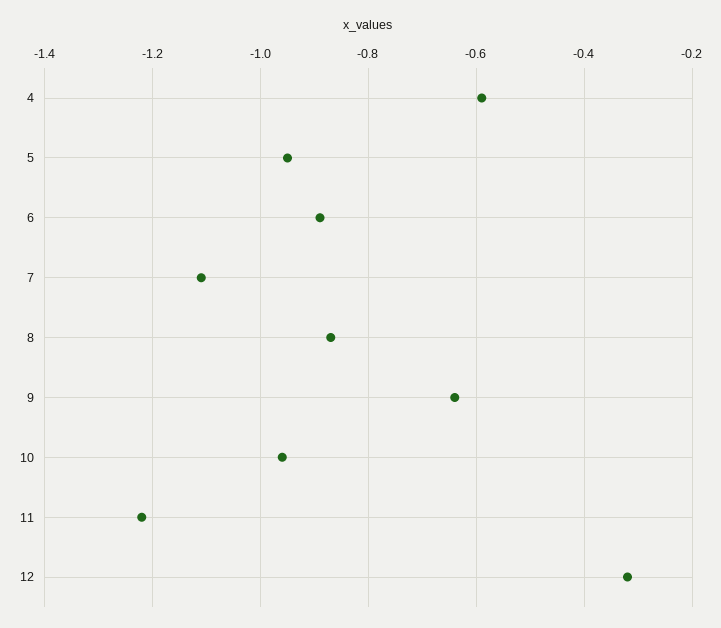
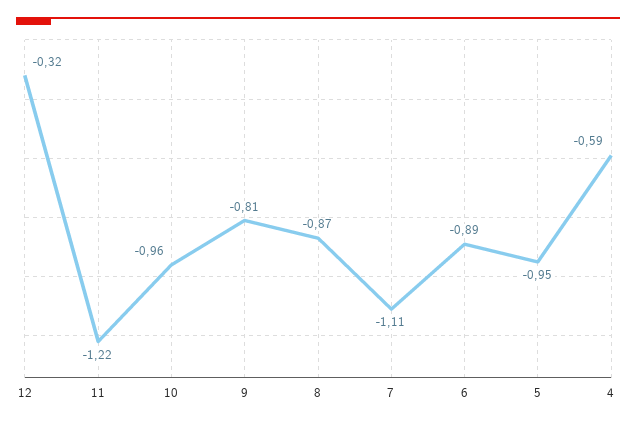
  {
    "4": -0.59,
    "5": -0.95,
    "6": -0.89,
    "7": -1.11,
    "8": -0.87,
-   "9": -0.65,
+   "9": -0.81,
    "10": -0.96,
    "11": -1.22,
    "12": -0.32
  }

